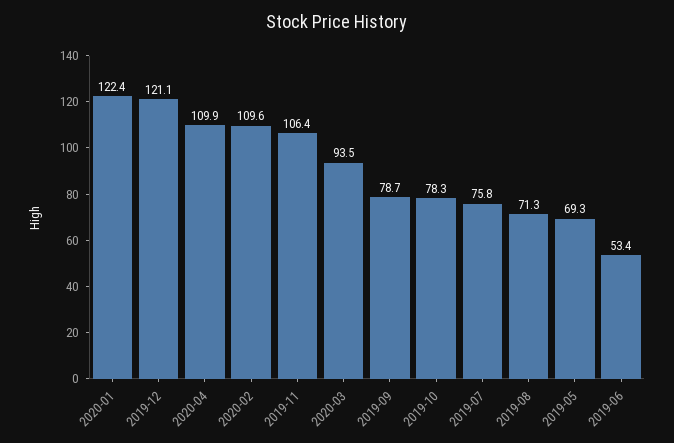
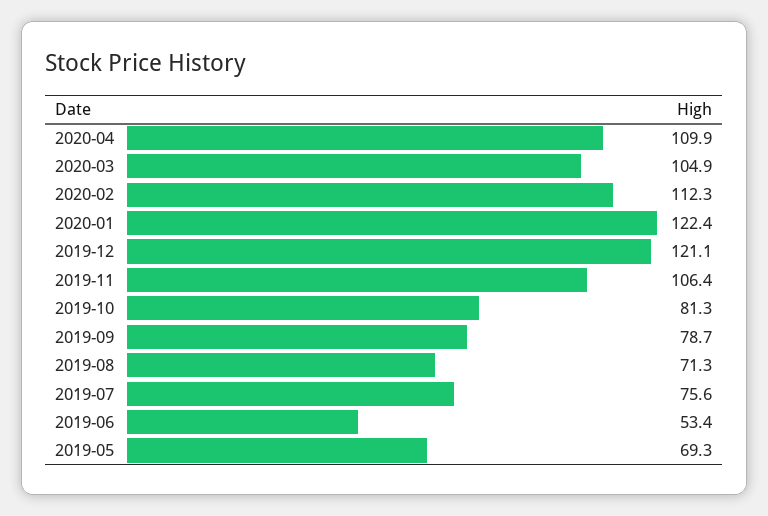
  {
    "2020-01": 122.4,
    "2019-12": 121.1,
    "2020-04": 109.9,
-   "2020-02": 109.6,
+   "2020-02": 112.3,
    "2019-11": 106.4,
-   "2020-03": 93.5,
+   "2020-03": 104.9,
    "2019-09": 78.7,
-   "2019-10": 78.3,
+   "2019-10": 81.3,
-   "2019-07": 75.8,
+   "2019-07": 75.6,
    "2019-08": 71.3,
    "2019-05": 69.3,
    "2019-06": 53.4
  }

